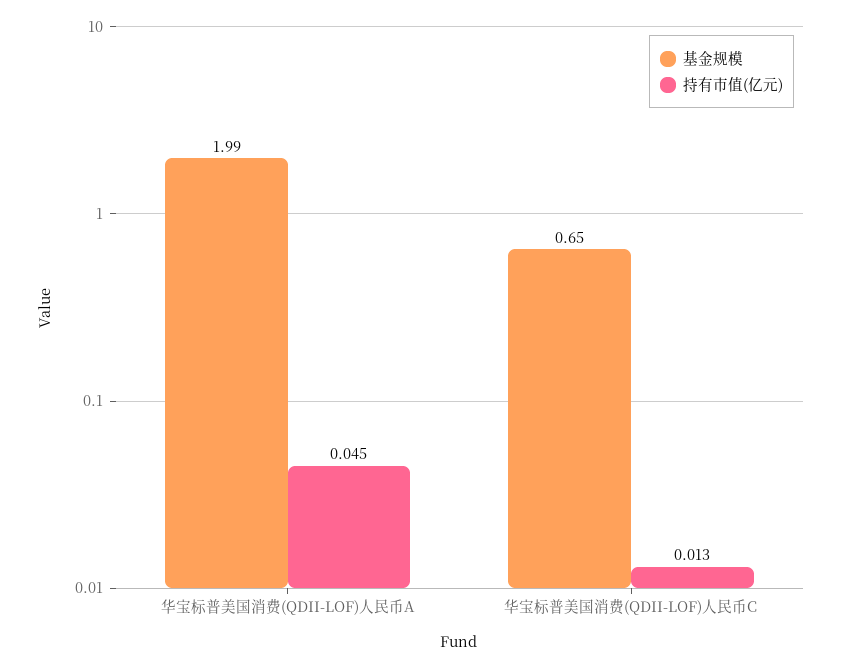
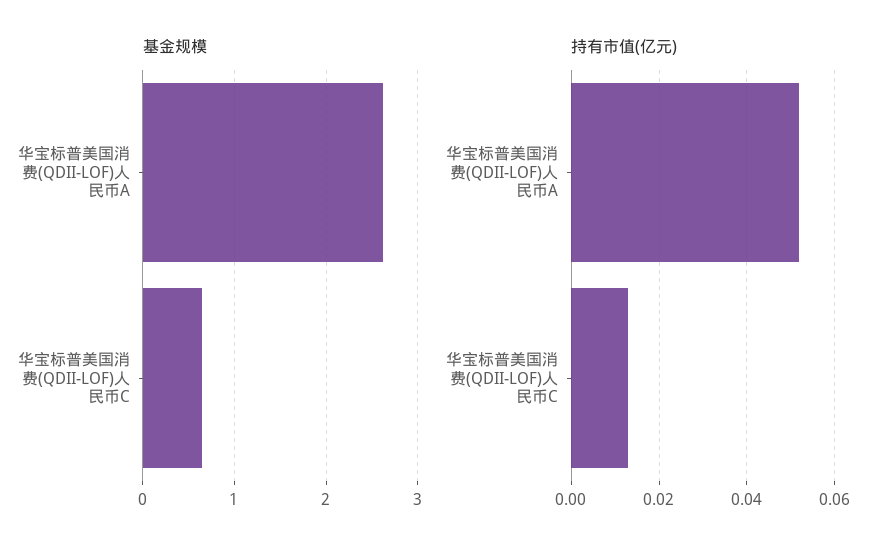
  {
    "基金规模": {
-     "华宝标普美国消费(QDII-LOF)人民币A": 1.99,
+     "华宝标普美国消费(QDII-LOF)人民币A": 2.6,
      "华宝标普美国消费(QDII-LOF)人民币C": 0.65
    },
    "持有市值(亿元)": {
-     "华宝标普美国消费(QDII-LOF)人民币A": 0.045,
+     "华宝标普美国消费(QDII-LOF)人民币A": 0.052,
      "华宝标普美国消费(QDII-LOF)人民币C": 0.013
    }
  }

